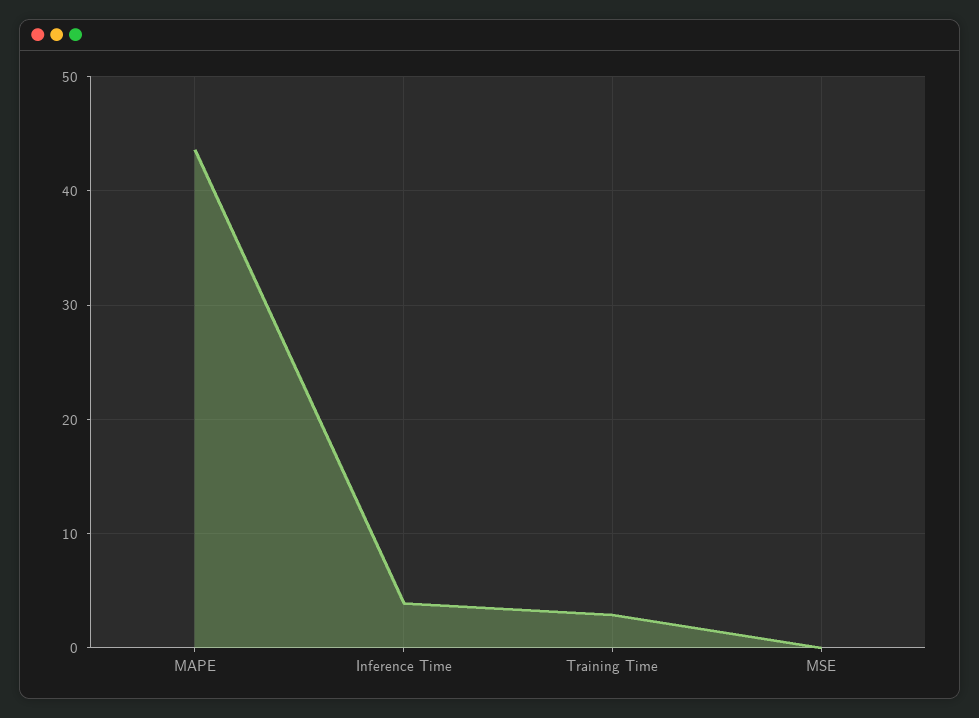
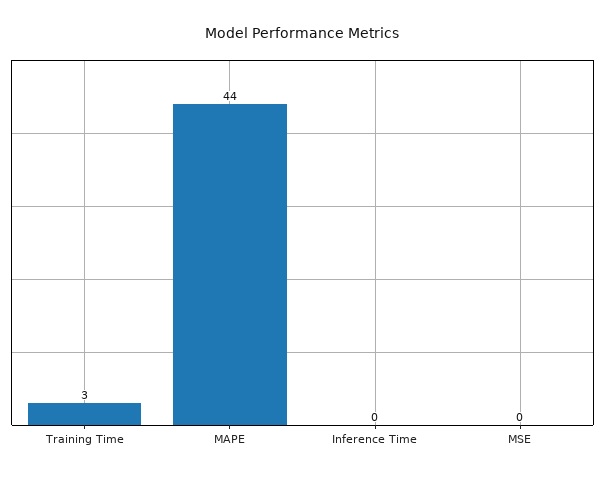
  {
    "MAPE": 44,
-   "Inference Time": 4,
+   "Inference Time": 0,
    "Training Time": 3,
    "MSE": 0
  }

